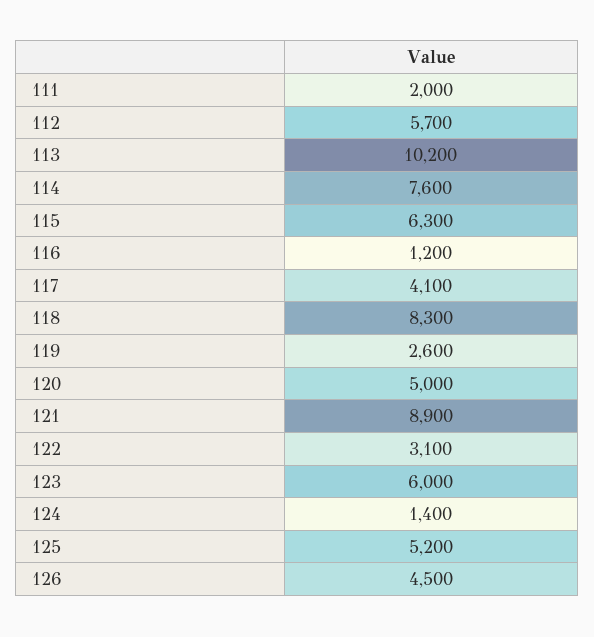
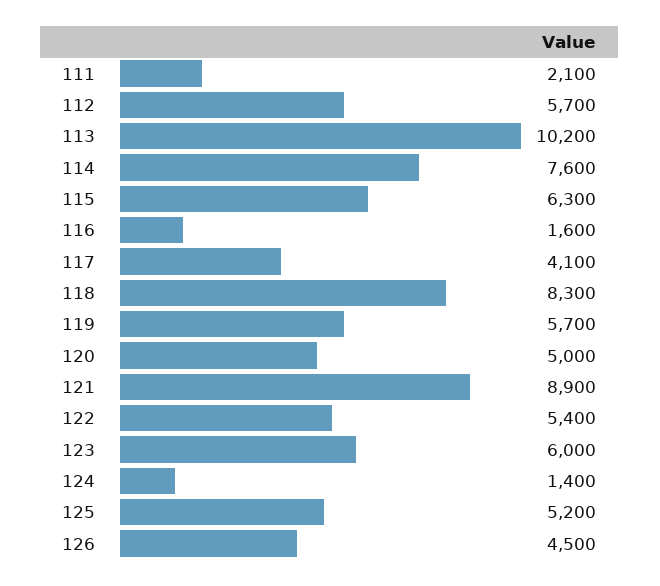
  {
-   "111": 2000,
+   "111": 2100,
    "112": 5700,
    "113": 10200,
    "114": 7600,
    "115": 6300,
-   "116": 1200,
+   "116": 1600,
    "117": 4100,
    "118": 8300,
-   "119": 2600,
+   "119": 5700,
    "120": 5000,
    "121": 8900,
-   "122": 3100,
+   "122": 5400,
    "123": 6000,
    "124": 1400,
    "125": 5200,
    "126": 4500
  }

